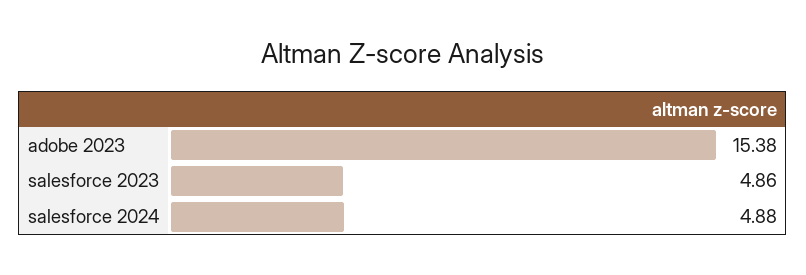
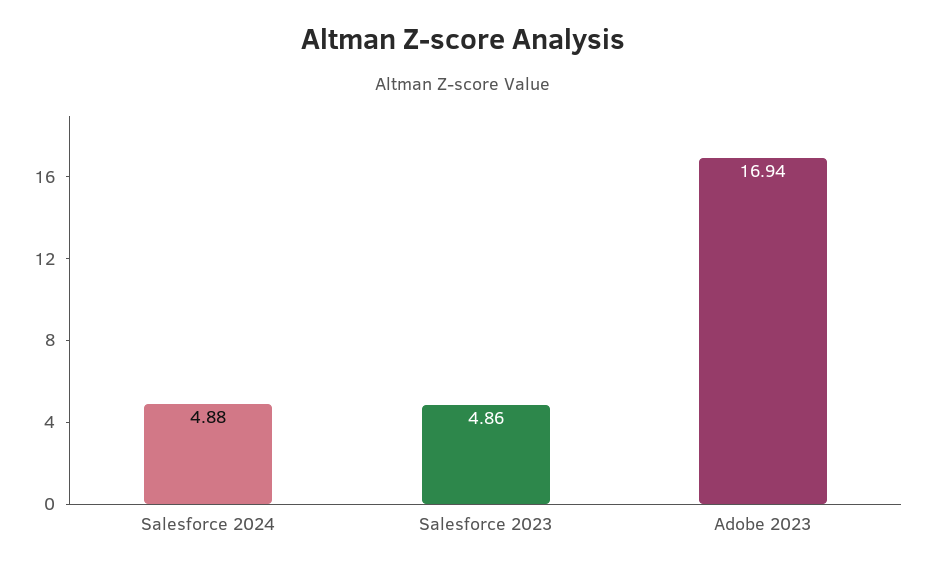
  {
-   "adobe 2023": 15.38,
+   "adobe 2023": 16.94,
    "salesforce 2023": 4.86,
    "salesforce 2024": 4.88
  }

